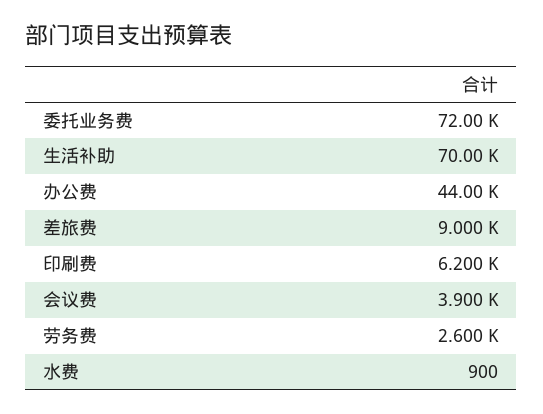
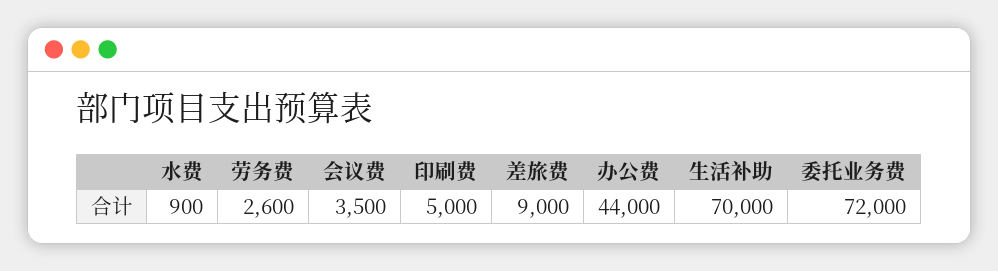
  {
    "委托业务费": 72000,
    "生活补助": 70000,
    "办公费": 44000,
    "差旅费": 9000,
-   "印刷费": 6200,
+   "印刷费": 5000,
-   "会议费": 3900,
+   "会议费": 3500,
    "劳务费": 2600,
    "水费": 900
  }

